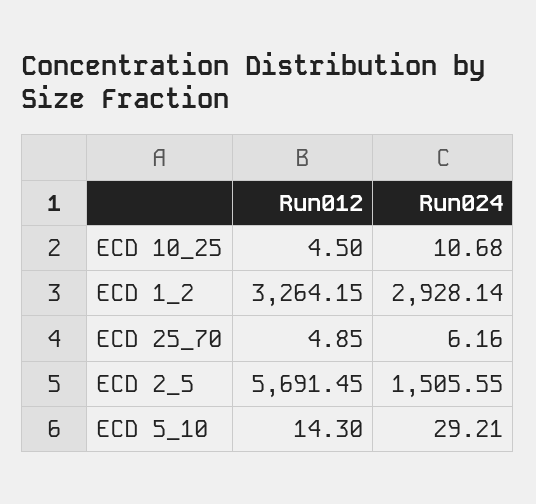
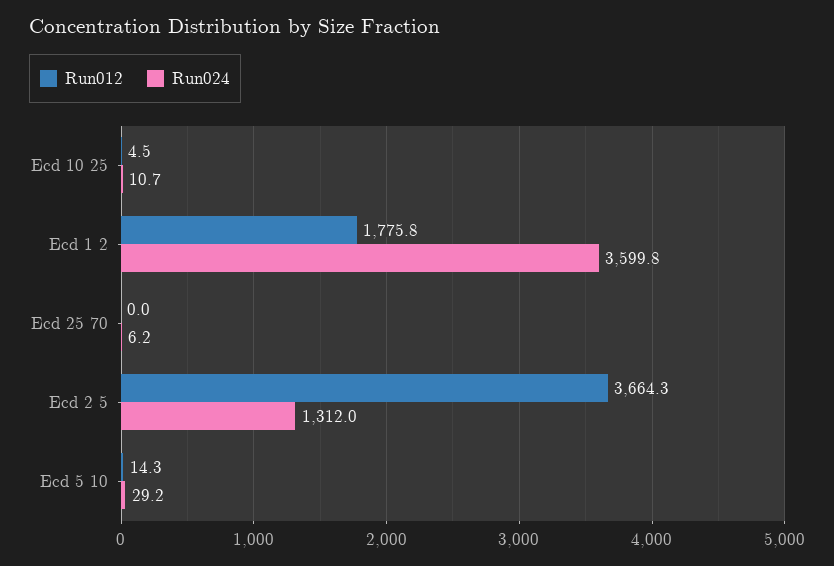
  {
    "Run012": {
      "ECD 10_25": 4.5,
-     "ECD 1_2": 3264.15,
+     "ECD 1_2": 1775.8,
-     "ECD 25_70": 4.85,
+     "ECD 25_70": 0,
-     "ECD 2_5": 5691.45,
+     "ECD 2_5": 3664.3,
      "ECD 5_10": 14.3
    },
    "Run024": {
      "ECD 10_25": 10.68,
-     "ECD 1_2": 2928.14,
+     "ECD 1_2": 3599.8,
      "ECD 25_70": 6.16,
-     "ECD 2_5": 1505.55,
+     "ECD 2_5": 1312,
      "ECD 5_10": 29.21
    }
  }

